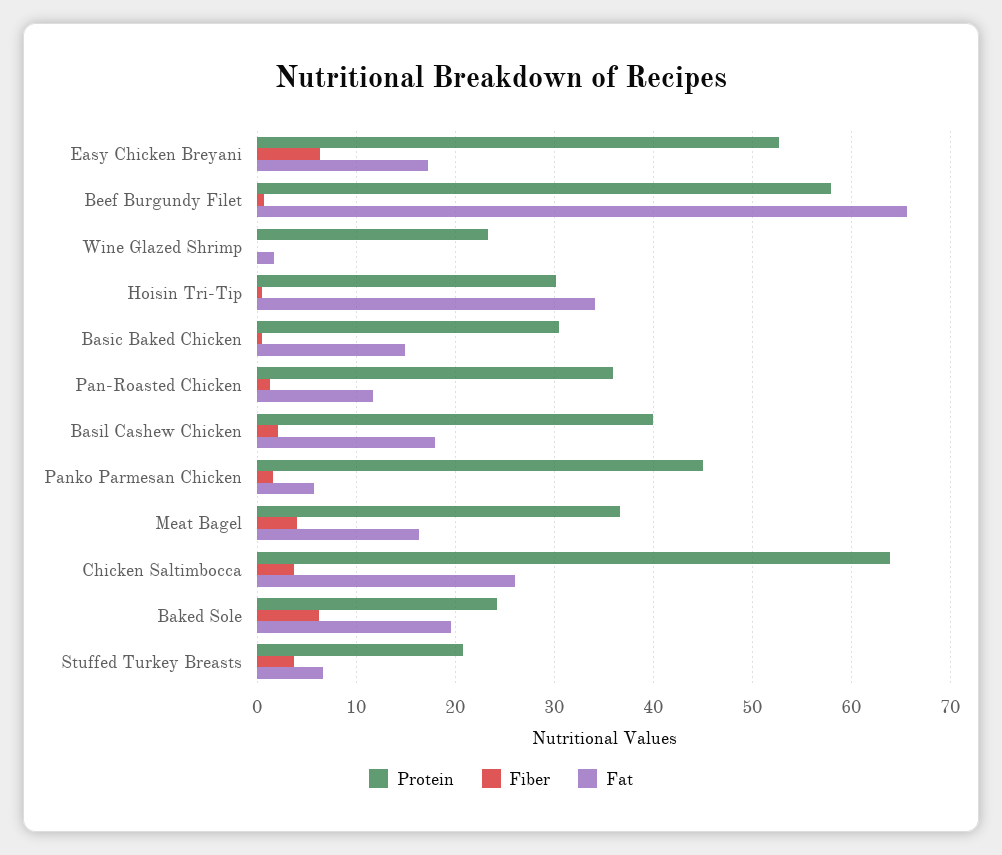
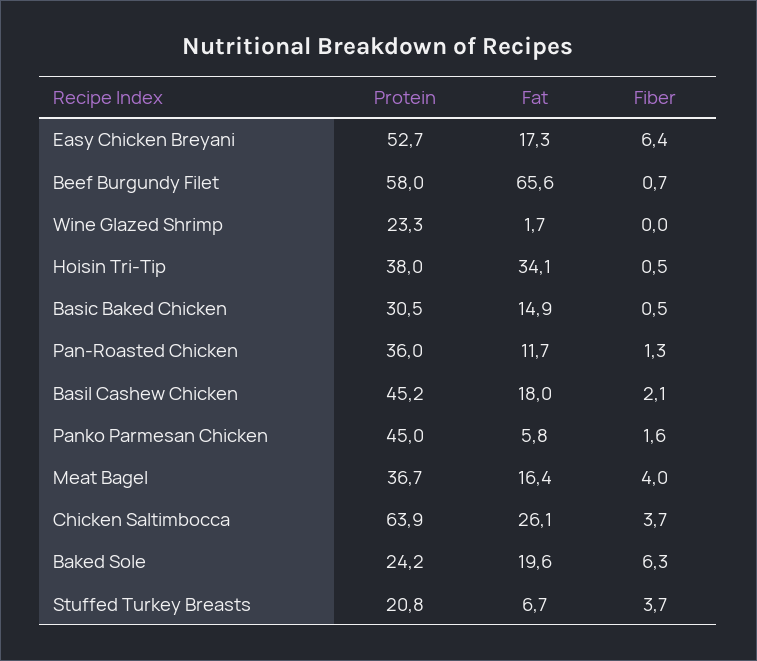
  {
    "Protein": {
      "Easy Chicken Breyani": 52.7,
      "Beef Burgundy Filet": 58,
      "Wine Glazed Shrimp": 23.3,
-     "Hoisin Tri-Tip": 30,
+     "Hoisin Tri-Tip": 38,
      "Basic Baked Chicken": 30.5,
      "Pan-Roasted Chicken": 36,
-     "Basil Cashew Chicken": 40,
+     "Basil Cashew Chicken": 45.2,
      "Panko Parmesan Chicken": 45,
      "Meat Bagel": 36.7,
      "Chicken Saltimbocca": 63.9,
      "Baked Sole": 24.2,
      "Stuffed Turkey Breasts": 20.8
    },
    "Fiber": {
      "Easy Chicken Breyani": 6.4,
      "Beef Burgundy Filet": 0.7,
      "Wine Glazed Shrimp": 0,
      "Hoisin Tri-Tip": 0.5,
      "Basic Baked Chicken": 0.5,
      "Pan-Roasted Chicken": 1.3,
      "Basil Cashew Chicken": 2.1,
      "Panko Parmesan Chicken": 1.6,
      "Meat Bagel": 4,
      "Chicken Saltimbocca": 3.7,
      "Baked Sole": 6.3,
      "Stuffed Turkey Breasts": 3.7
    },
    "Fat": {
      "Easy Chicken Breyani": 17.3,
      "Beef Burgundy Filet": 65.6,
      "Wine Glazed Shrimp": 1.7,
      "Hoisin Tri-Tip": 34.1,
      "Basic Baked Chicken": 14.9,
      "Pan-Roasted Chicken": 11.7,
      "Basil Cashew Chicken": 18,
      "Panko Parmesan Chicken": 5.8,
      "Meat Bagel": 16.4,
      "Chicken Saltimbocca": 26.1,
      "Baked Sole": 19.6,
      "Stuffed Turkey Breasts": 6.7
    }
  }

